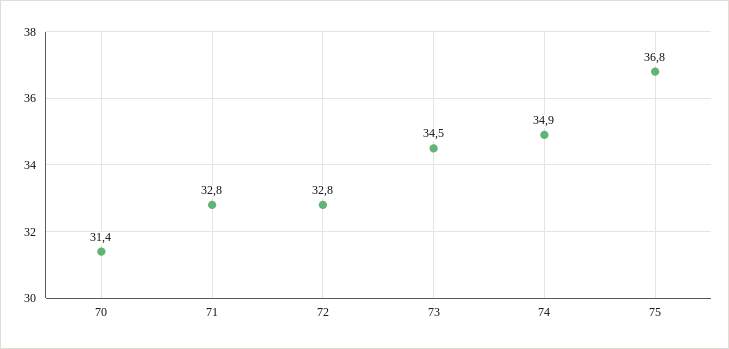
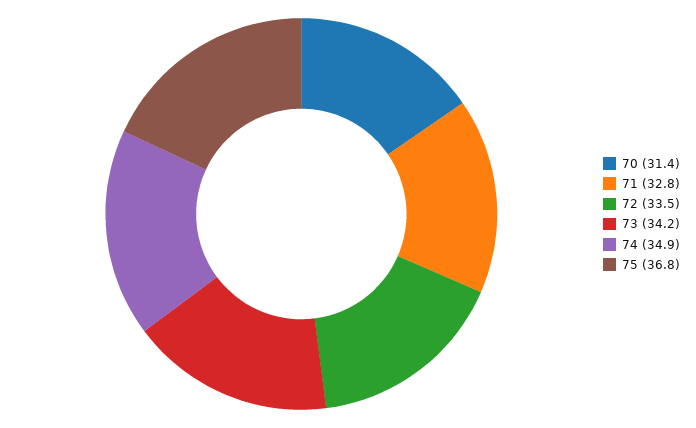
  {
    "70": 31.4,
    "71": 32.8,
-   "72": 32.8,
+   "72": 33.5,
-   "73": 34.5,
+   "73": 34.2,
    "74": 34.9,
    "75": 36.8
  }

